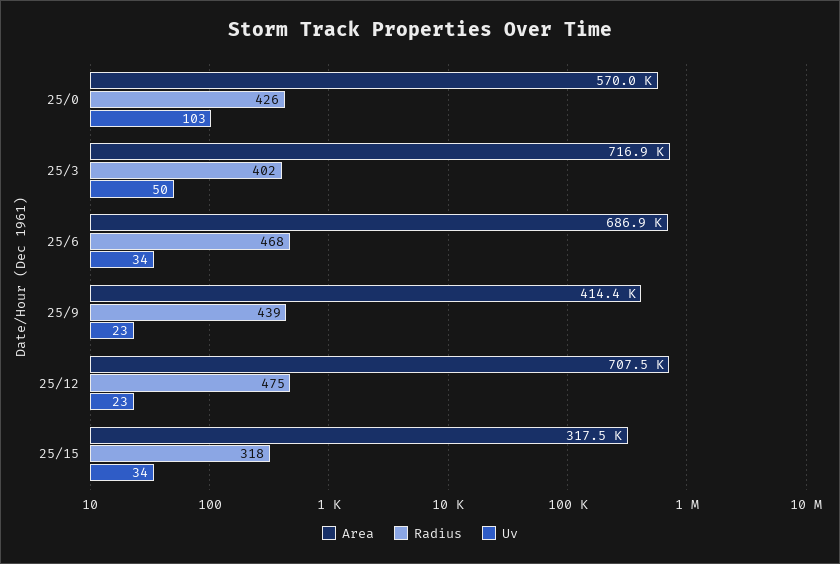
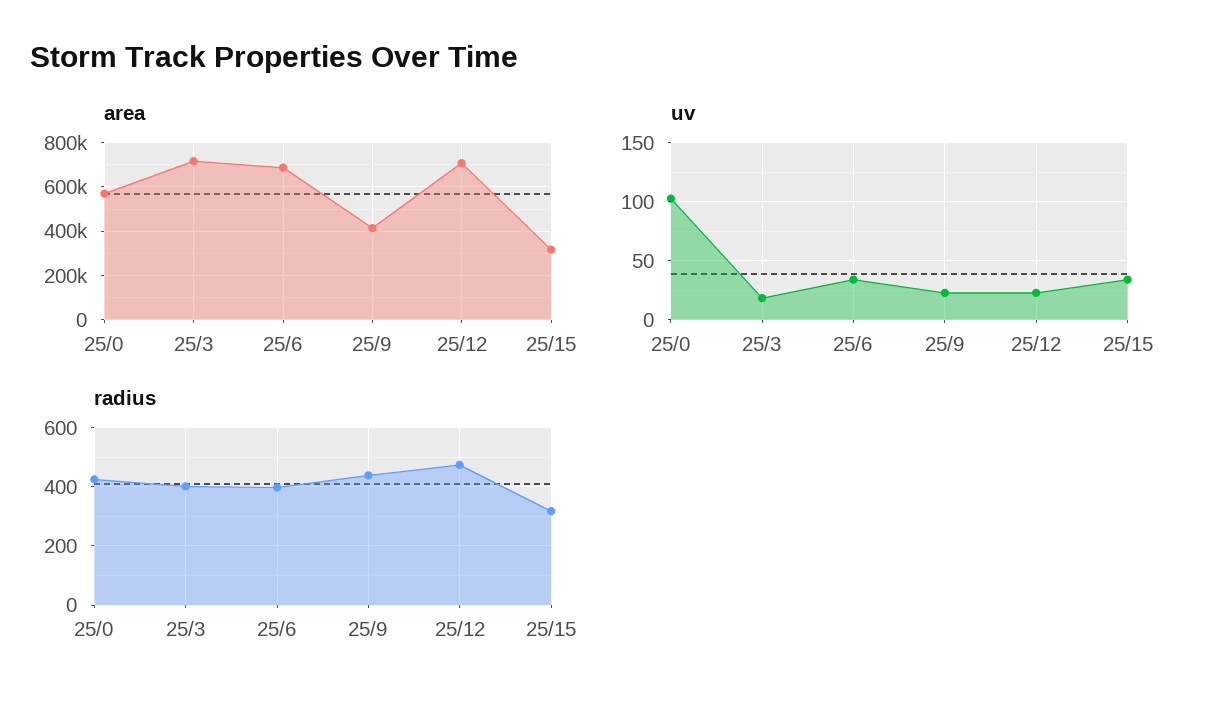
  {
    "Area": {
      "25/0": 570000,
      "25/3": 716900,
      "25/6": 686900,
      "25/9": 414400,
      "25/12": 707500,
      "25/15": 317500
    },
    "Radius": {
      "25/0": 426,
      "25/3": 402,
-     "25/6": 468,
+     "25/6": 400,
      "25/9": 439,
      "25/12": 475,
      "25/15": 318
    },
    "Uv": {
      "25/0": 103,
-     "25/3": 50,
+     "25/3": 20,
      "25/6": 34,
      "25/9": 23,
      "25/12": 23,
      "25/15": 34
    }
  }

